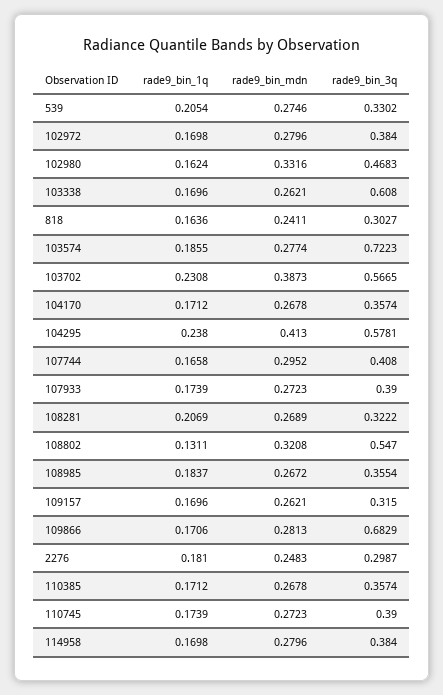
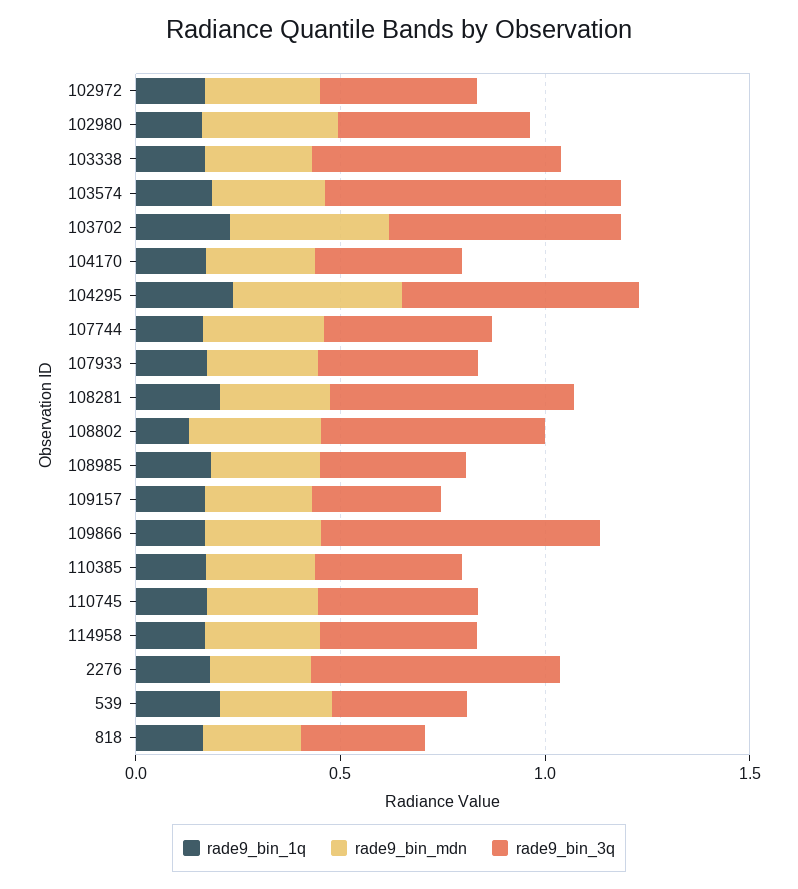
  {
    "rade9_bin_1q": {
      "539": 0.2054,
      "102972": 0.1698,
      "102980": 0.1624,
      "103338": 0.1696,
      "818": 0.1636,
      "103574": 0.1855,
      "103702": 0.2308,
      "104170": 0.1712,
      "104295": 0.238,
      "107744": 0.1658,
      "107933": 0.1739,
      "108281": 0.2069,
      "108802": 0.1311,
      "108985": 0.1837,
      "109157": 0.1696,
      "109866": 0.1706,
      "2276": 0.181,
      "110385": 0.1712,
      "110745": 0.1739,
      "114958": 0.1698
    },
    "rade9_bin_mdn": {
      "539": 0.2746,
      "102972": 0.2796,
      "102980": 0.3316,
      "103338": 0.2621,
      "818": 0.2411,
      "103574": 0.2774,
      "103702": 0.3873,
      "104170": 0.2678,
      "104295": 0.413,
      "107744": 0.2952,
      "107933": 0.2723,
      "108281": 0.2689,
      "108802": 0.3208,
      "108985": 0.2672,
      "109157": 0.2621,
      "109866": 0.2813,
      "2276": 0.2483,
      "110385": 0.2678,
      "110745": 0.2723,
      "114958": 0.2796
    },
    "rade9_bin_3q": {
      "539": 0.3302,
      "102972": 0.384,
      "102980": 0.4683,
      "103338": 0.608,
      "818": 0.3027,
      "103574": 0.7223,
      "103702": 0.5665,
      "104170": 0.3574,
      "104295": 0.5781,
      "107744": 0.408,
      "107933": 0.39,
-     "108281": 0.3222,
+     "108281": 0.6,
      "108802": 0.547,
      "108985": 0.3554,
      "109157": 0.315,
      "109866": 0.6829,
-     "2276": 0.2987,
+     "2276": 0.6,
      "110385": 0.3574,
      "110745": 0.39,
      "114958": 0.384
    }
  }

